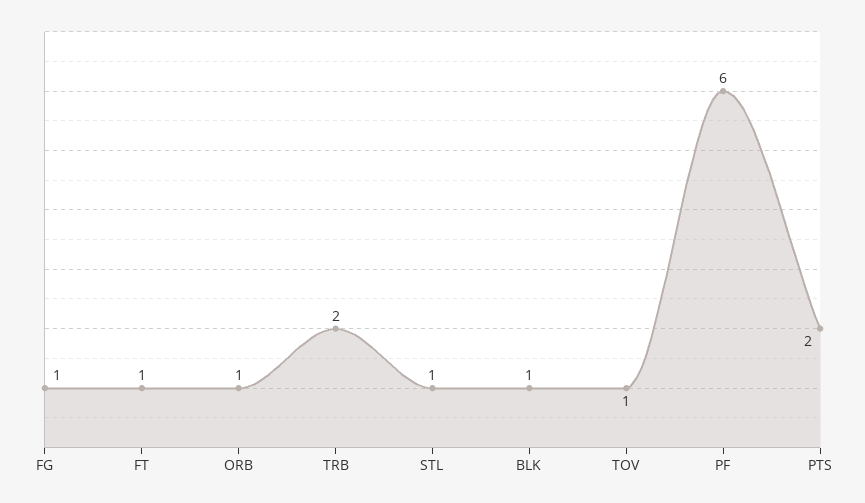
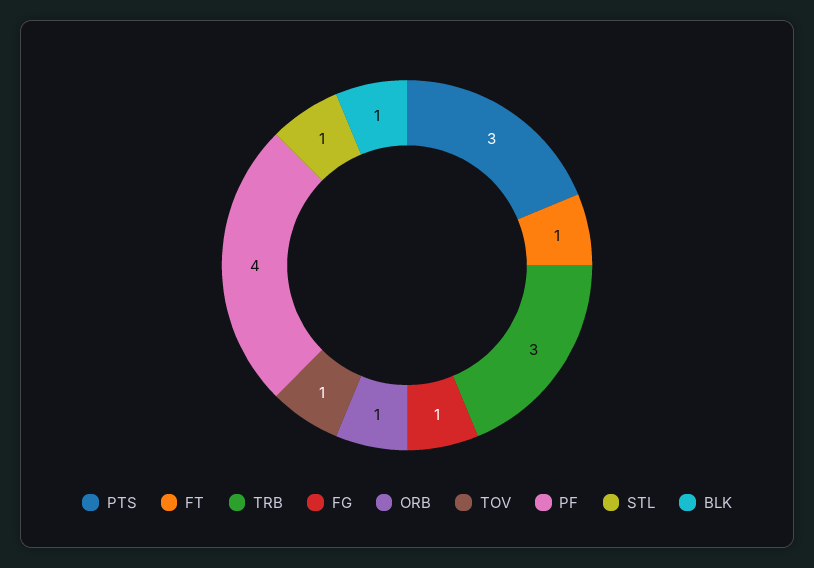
  {
    "FG": 1,
    "FT": 1,
    "ORB": 1,
-   "TRB": 2,
+   "TRB": 3,
    "STL": 1,
    "BLK": 1,
    "TOV": 1,
-   "PF": 6,
+   "PF": 4,
-   "PTS": 2
+   "PTS": 3
  }

